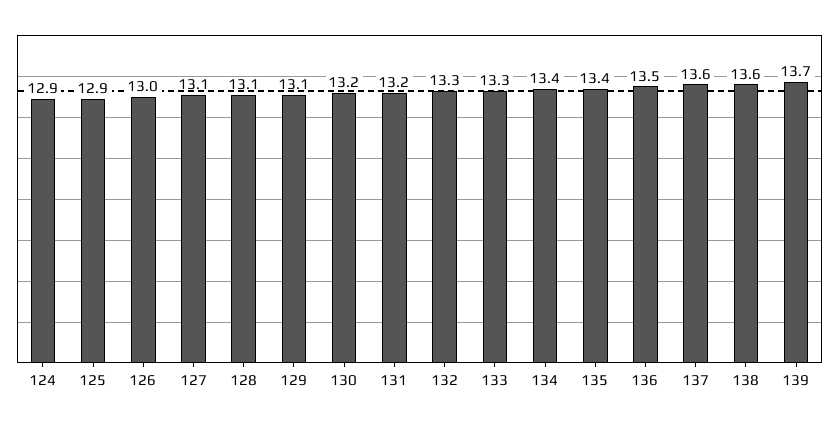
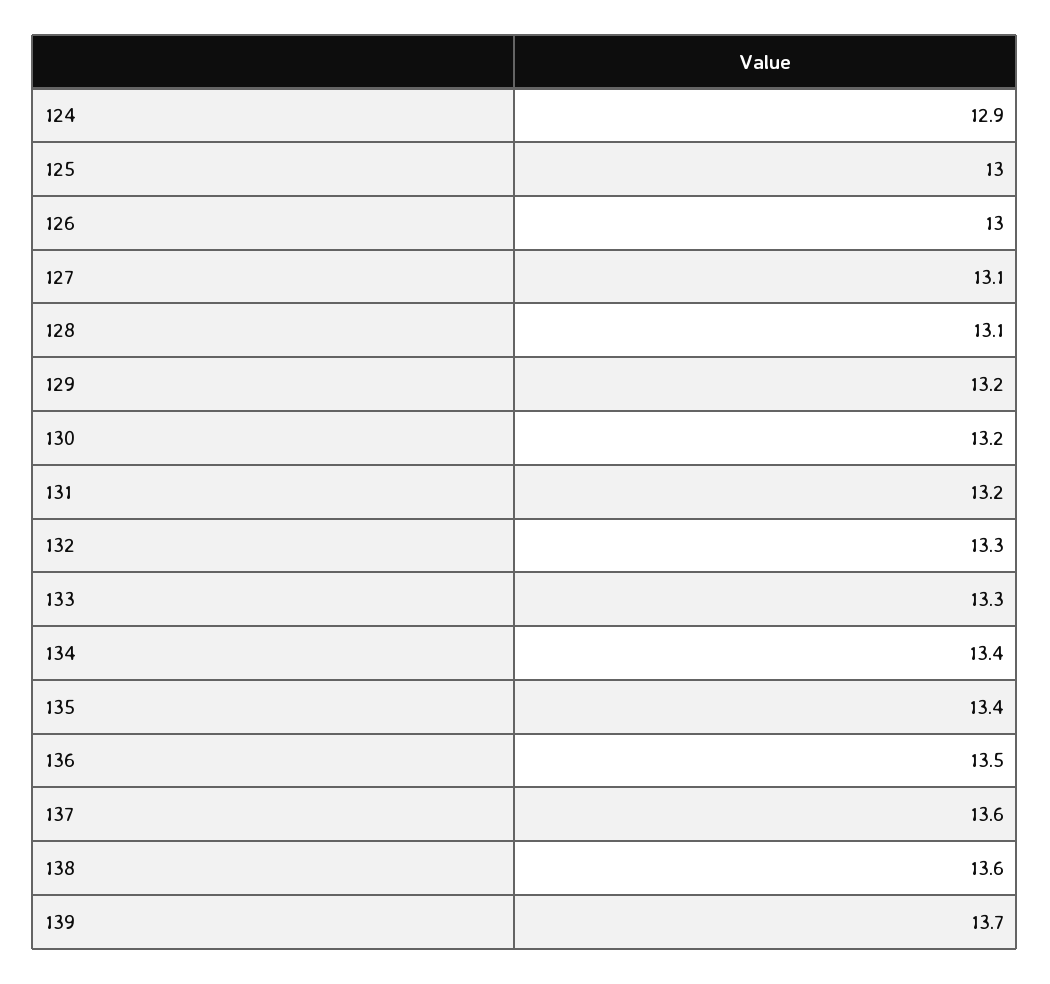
  {
    "124": 12.9,
-   "125": 12.9,
+   "125": 13,
    "126": 13,
    "127": 13.1,
    "128": 13.1,
-   "129": 13.1,
+   "129": 13.2,
    "130": 13.2,
    "131": 13.2,
    "132": 13.3,
    "133": 13.3,
    "134": 13.4,
    "135": 13.4,
    "136": 13.5,
    "137": 13.6,
    "138": 13.6,
    "139": 13.7
  }

